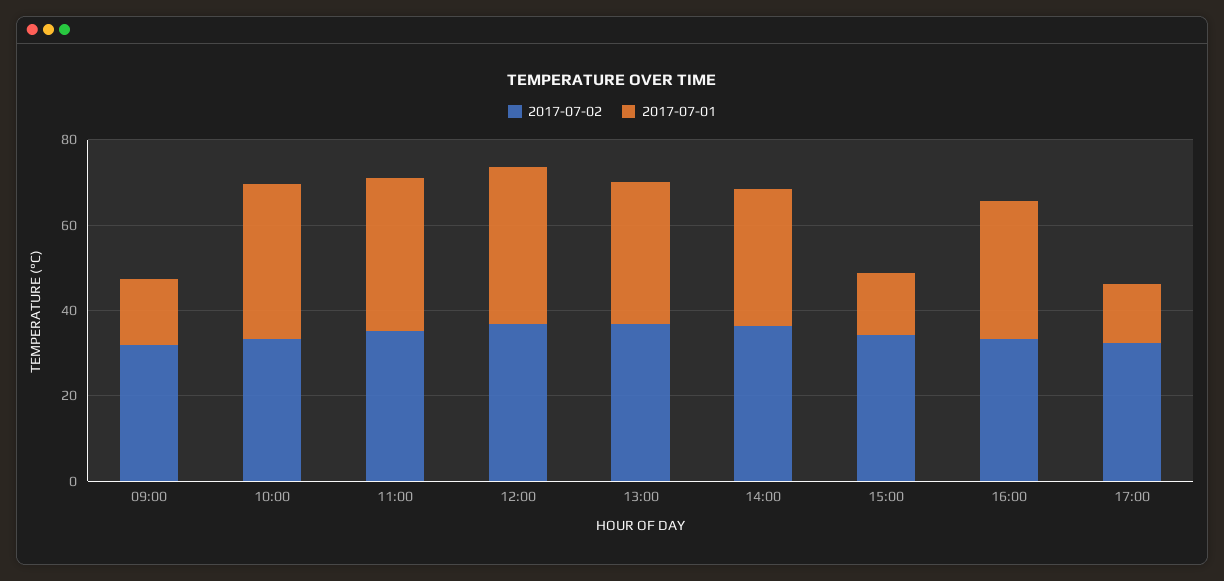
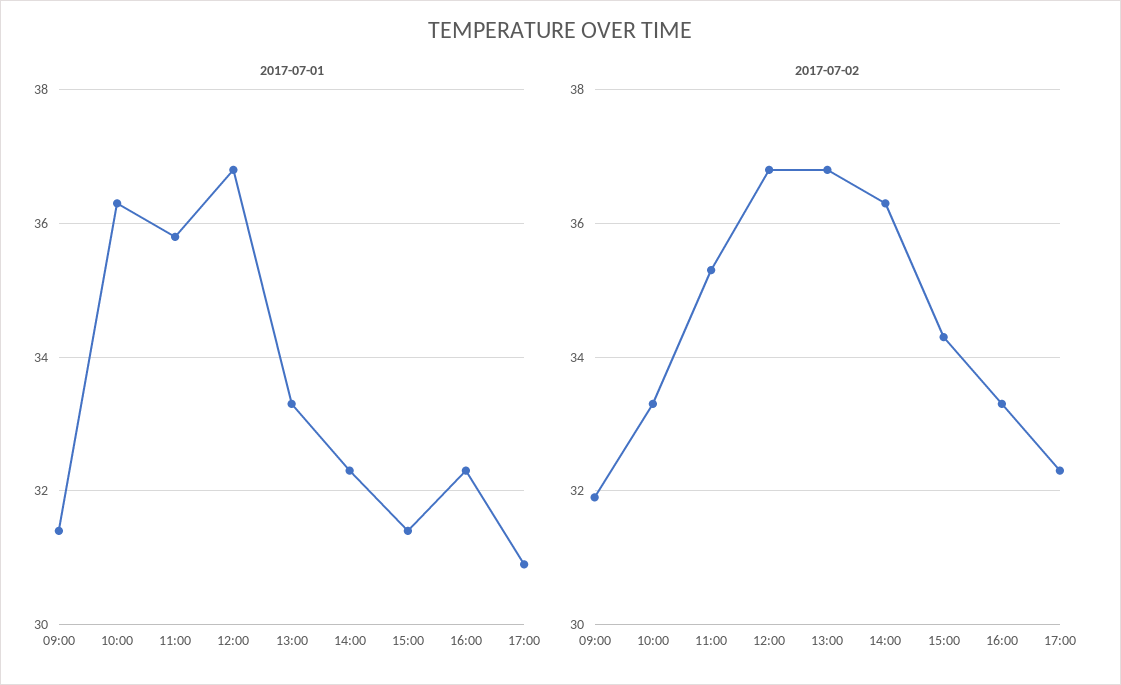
  {
    "2017-07-02": {
      "09:00": 32,
      "10:00": 33.5,
      "11:00": 35.5,
      "12:00": 37,
      "13:00": 37,
      "14:00": 36.5,
      "15:00": 34.5,
      "16:00": 33.5,
      "17:00": 32.5
    },
    "2017-07-01": {
-     "09:00": 15,
+     "09:00": 31.5,
      "10:00": 36.5,
      "11:00": 36,
      "12:00": 37,
      "13:00": 33.5,
      "14:00": 32.5,
-     "15:00": 15,
+     "15:00": 31.5,
      "16:00": 32.5,
-     "17:00": 15
+     "17:00": 31
    }
  }

